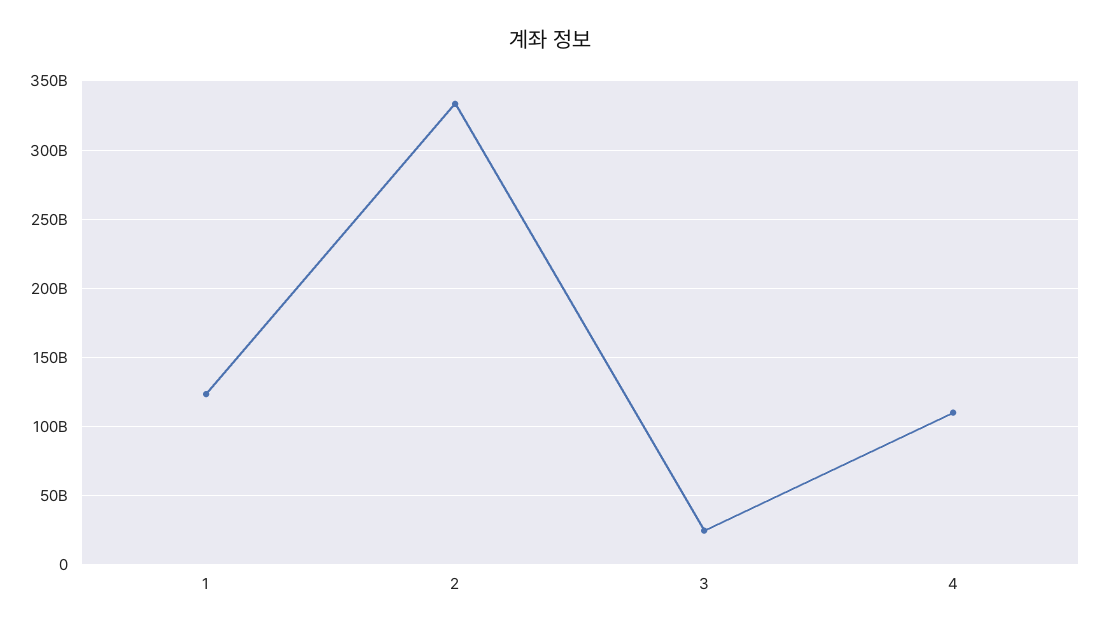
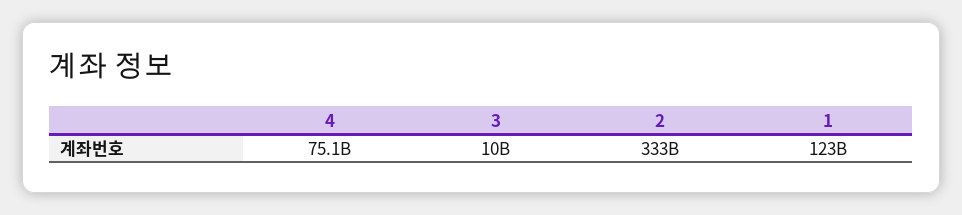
  {
    "1": 123000000000,
    "2": 333000000000,
-   "3": 25000000000,
+   "3": 10000000000,
-   "4": 110000000000
+   "4": 75100000000
  }

